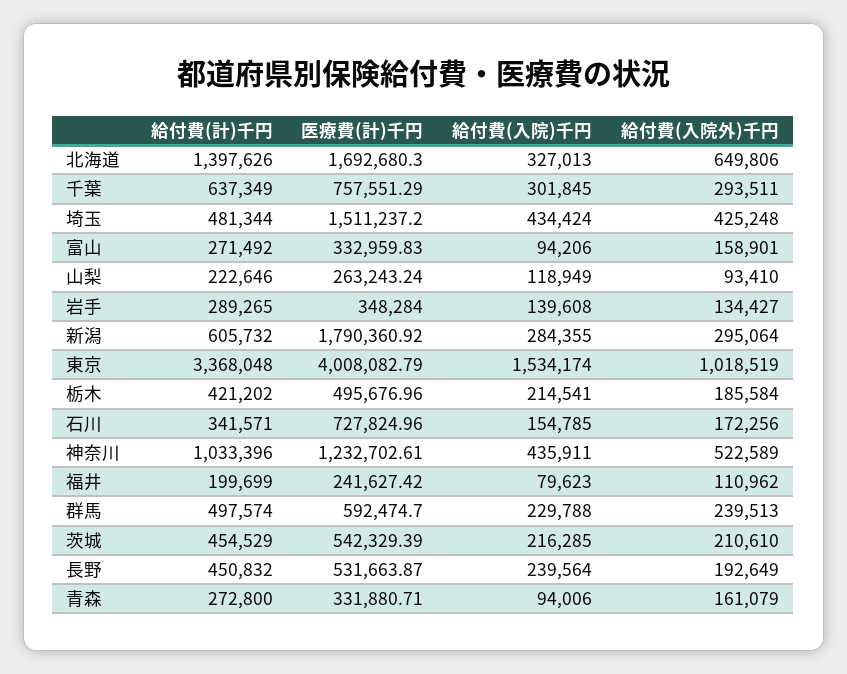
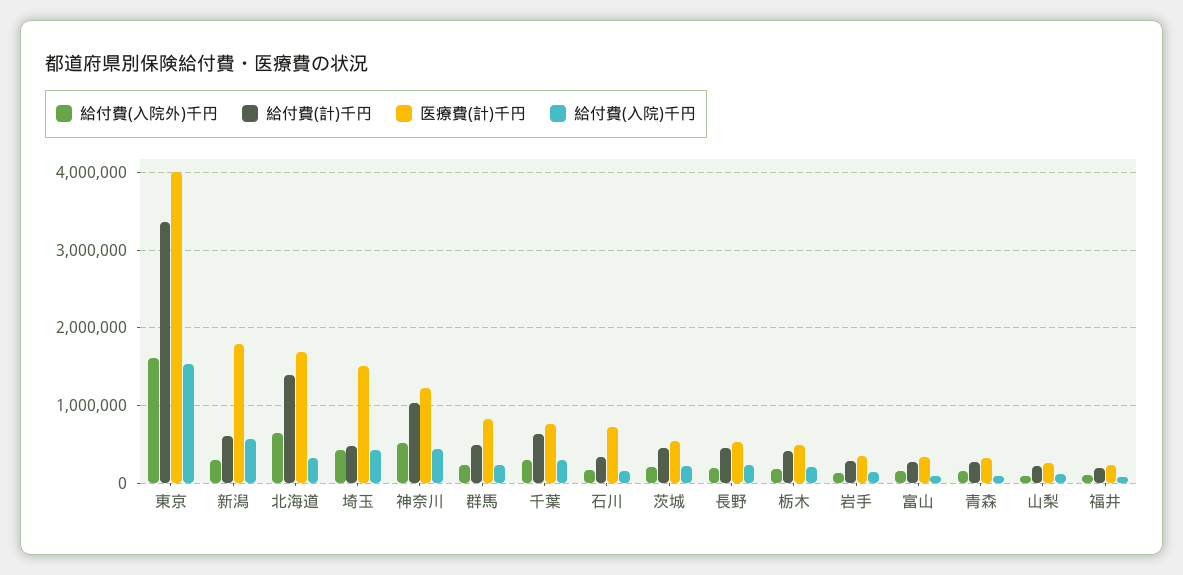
  {
    "給付費(計)千円": {
      "北海道": 1397626,
      "千葉": 637349,
      "埼玉": 481344,
      "富山": 271492,
      "山梨": 222646,
      "岩手": 289265,
      "新潟": 605732,
      "東京": 3368048,
      "栃木": 421202,
      "石川": 341571,
      "神奈川": 1033396,
      "福井": 199699,
      "群馬": 497574,
      "茨城": 454529,
      "長野": 450832,
      "青森": 272800
    },
    "医療費(計)千円": {
      "北海道": 1692680.3,
      "千葉": 757551.29,
      "埼玉": 1511237.2,
      "富山": 332959.83,
      "山梨": 263243.24,
      "岩手": 348284,
      "新潟": 1790360.92,
      "東京": 4008082.79,
      "栃木": 495676.96,
      "石川": 727824.96,
      "神奈川": 1232702.61,
      "福井": 241627.42,
-     "群馬": 592474.7,
+     "群馬": 800000,
      "茨城": 542329.39,
      "長野": 531663.87,
      "青森": 331880.71
    },
    "給付費(入院)千円": {
      "北海道": 327013,
      "千葉": 301845,
      "埼玉": 434424,
      "富山": 94206,
      "山梨": 118949,
      "岩手": 139608,
-     "新潟": 284355,
+     "新潟": 600000,
      "東京": 1534174,
      "栃木": 214541,
      "石川": 154785,
      "神奈川": 435911,
      "福井": 79623,
      "群馬": 229788,
      "茨城": 216285,
      "長野": 239564,
      "青森": 94006
    },
    "給付費(入院外)千円": {
      "北海道": 649806,
      "千葉": 293511,
      "埼玉": 425248,
      "富山": 158901,
      "山梨": 93410,
      "岩手": 134427,
      "新潟": 295064,
-     "東京": 1018519,
+     "東京": 1600000,
      "栃木": 185584,
      "石川": 172256,
      "神奈川": 522589,
      "福井": 110962,
      "群馬": 239513,
      "茨城": 210610,
      "長野": 192649,
      "青森": 161079
    }
  }

